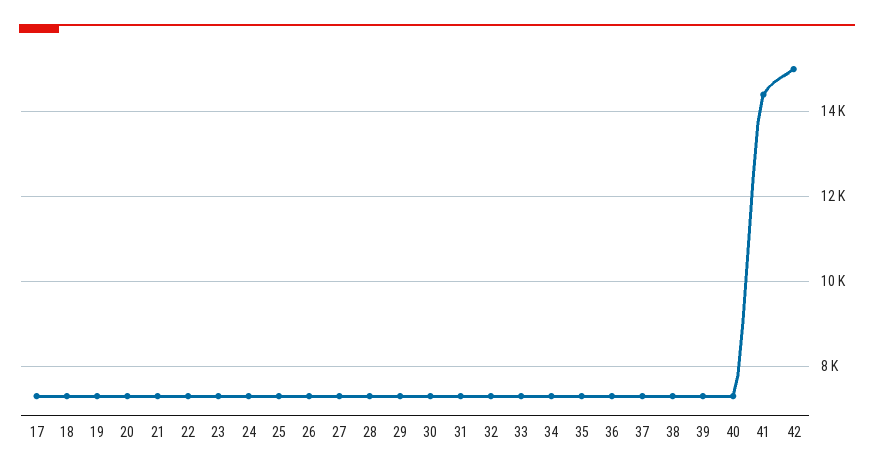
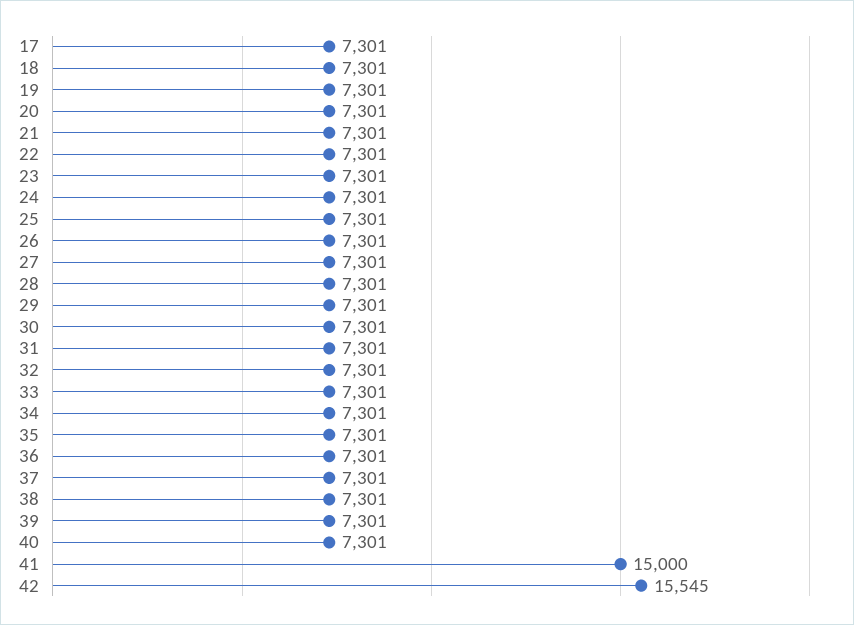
  {
    "17": 7301,
    "18": 7301,
    "19": 7301,
    "20": 7301,
    "21": 7301,
    "22": 7301,
    "23": 7301,
    "24": 7301,
    "25": 7301,
    "26": 7301,
    "27": 7301,
    "28": 7301,
    "29": 7301,
    "30": 7301,
    "31": 7301,
    "32": 7301,
    "33": 7301,
    "34": 7301,
    "35": 7301,
    "36": 7301,
    "37": 7301,
    "38": 7301,
    "39": 7301,
    "40": 7301,
-   "41": 14400,
+   "41": 15000,
-   "42": 15000
+   "42": 15545
  }

